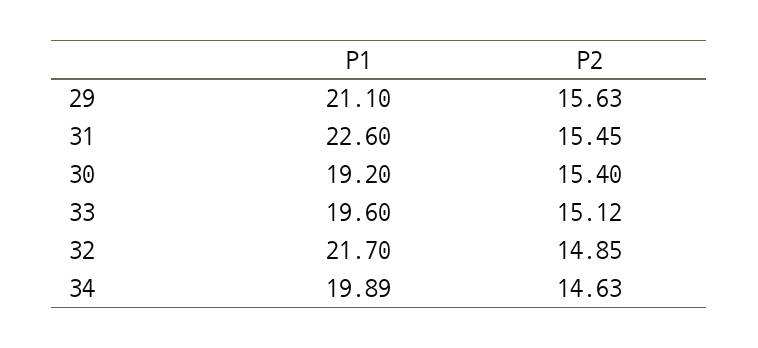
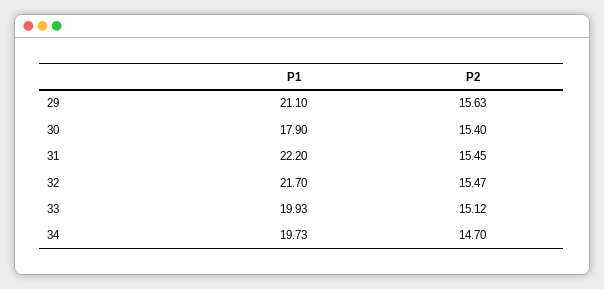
  {
    "P1": {
      "29": 21.1,
-     "31": 22.6,
+     "31": 22.2,
-     "30": 19.2,
+     "30": 17.9,
-     "33": 19.6,
+     "33": 19.93,
      "32": 21.7,
-     "34": 19.89
+     "34": 19.73
    },
    "P2": {
      "29": 15.63,
      "31": 15.45,
      "30": 15.4,
      "33": 15.12,
-     "32": 14.85,
+     "32": 15.47,
-     "34": 14.63
+     "34": 14.7
    }
  }

